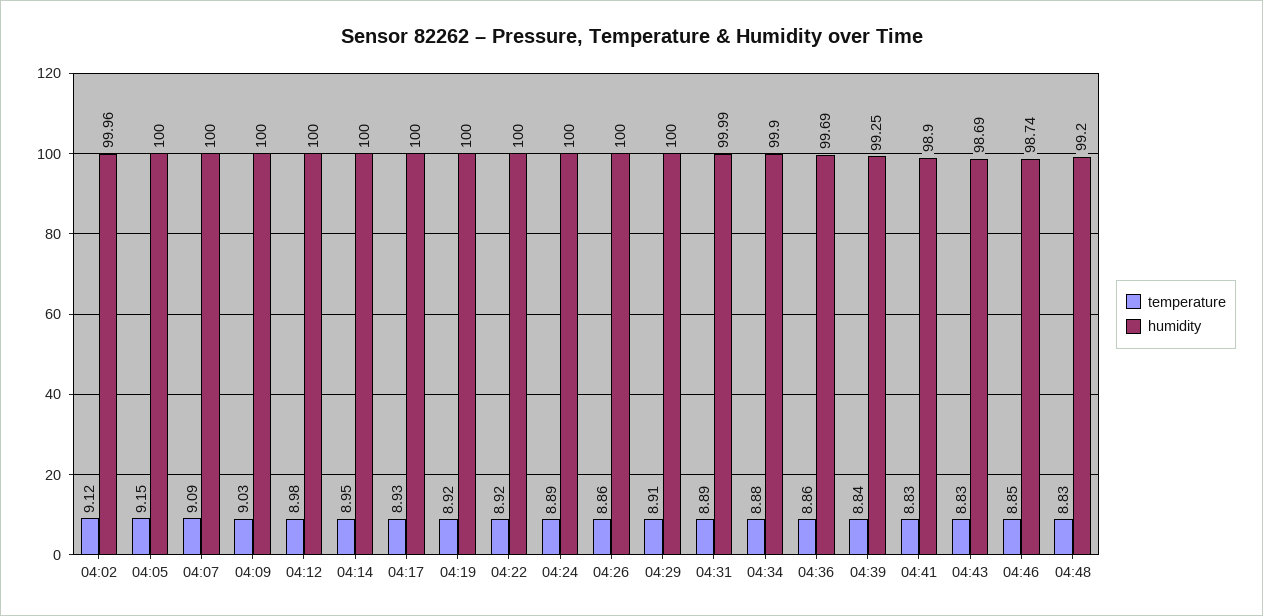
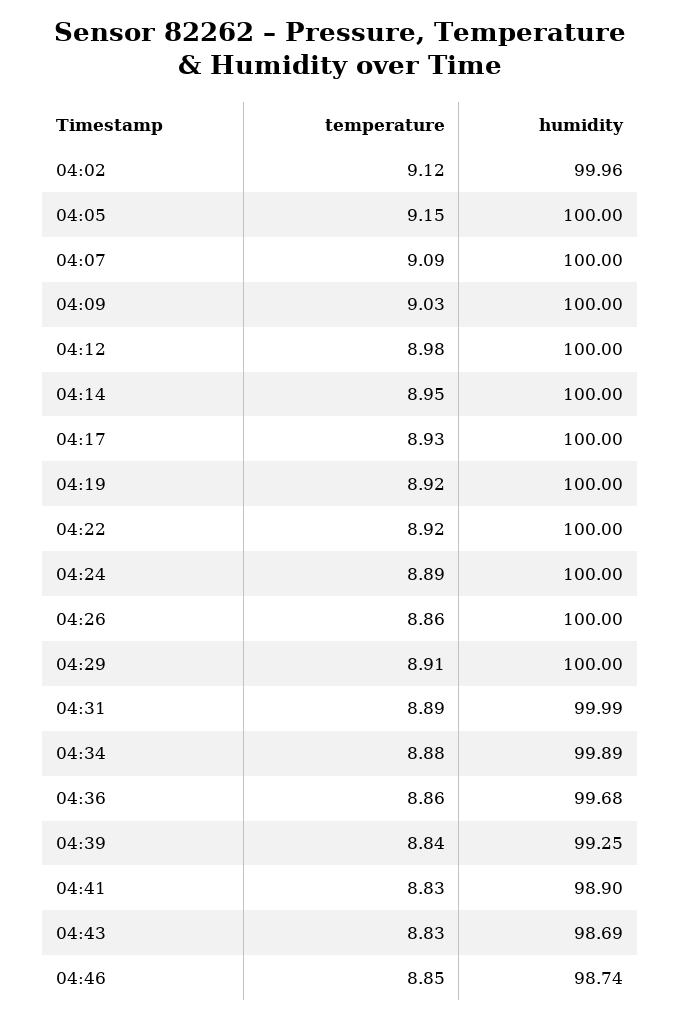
  {
    "temperature": {
      "04:02": 9.12,
      "04:05": 9.15,
      "04:07": 9.09,
      "04:09": 9.03,
      "04:12": 8.98,
      "04:14": 8.95,
      "04:17": 8.93,
      "04:19": 8.92,
      "04:22": 8.92,
      "04:24": 8.89,
      "04:26": 8.86,
      "04:29": 8.91,
      "04:31": 8.89,
      "04:34": 8.88,
      "04:36": 8.86,
      "04:39": 8.84,
      "04:41": 8.83,
      "04:43": 8.83,
-     "04:46": 8.85,
+     "04:46": 8.85
-     "04:48": 8.83
    },
    "humidity": {
      "04:02": 99.96,
      "04:05": 100,
      "04:07": 100,
      "04:09": 100,
      "04:12": 100,
      "04:14": 100,
      "04:17": 100,
      "04:19": 100,
      "04:22": 100,
      "04:24": 100,
      "04:26": 100,
      "04:29": 100,
      "04:31": 99.99,
-     "04:34": 99.9,
+     "04:34": 99.89,
-     "04:36": 99.69,
+     "04:36": 99.68,
      "04:39": 99.25,
      "04:41": 98.9,
      "04:43": 98.69,
-     "04:46": 98.74,
+     "04:46": 98.74
-     "04:48": 99.2
    }
  }

